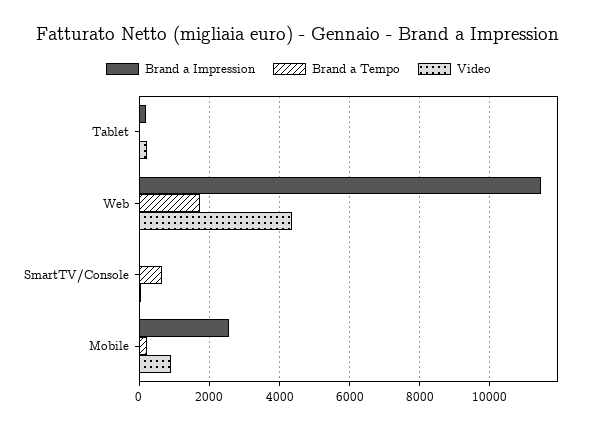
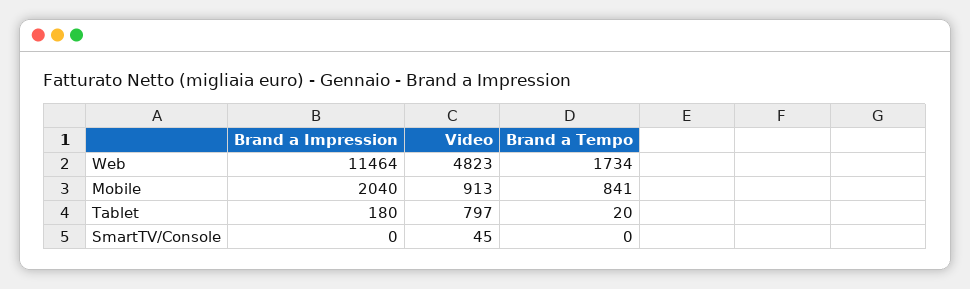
  {
    "Brand a Impression": {
      "Tablet": 180,
      "Web": 11464,
      "SmartTV/Console": 0,
-     "Mobile": 2600
+     "Mobile": 2040
    },
    "Brand a Tempo": {
      "Tablet": 20,
      "Web": 1734,
-     "SmartTV/Console": 600,
+     "SmartTV/Console": 0,
-     "Mobile": 200
+     "Mobile": 841
    },
    "Video": {
-     "Tablet": 200,
+     "Tablet": 797,
-     "Web": 4400,
+     "Web": 4823,
      "SmartTV/Console": 45,
      "Mobile": 913
    }
  }

